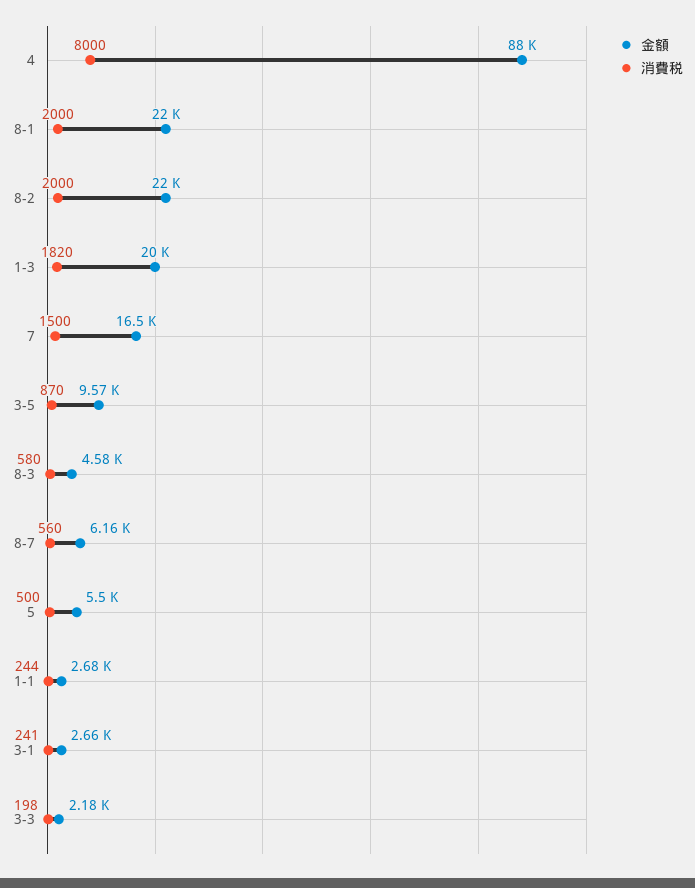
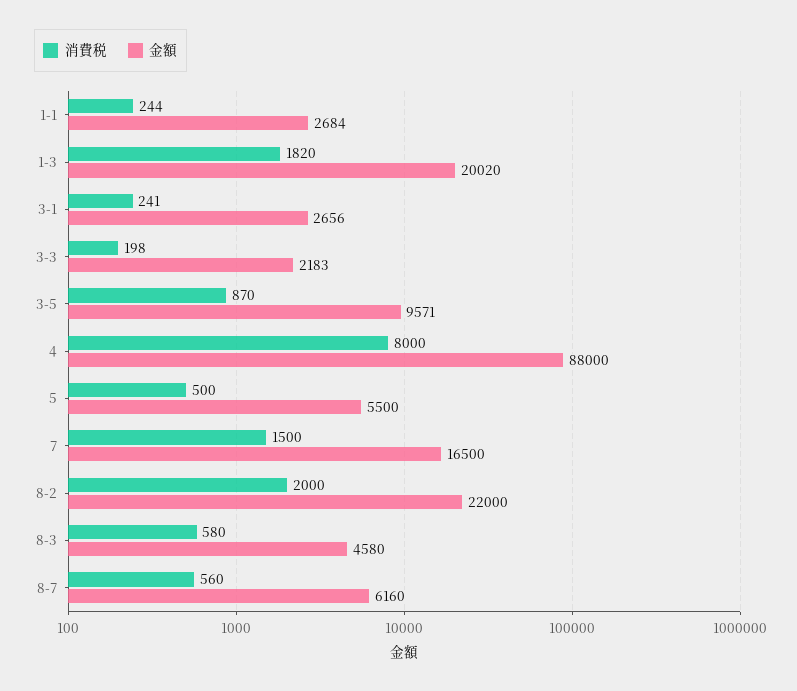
  {
    "金額": {
      "4": 88000,
-     "8-1": 22000,
      "8-2": 22000,
      "1-3": 20020,
      "7": 16500,
      "3-5": 9571,
      "8-3": 4580,
      "8-7": 6160,
      "5": 5500,
      "1-1": 2684,
      "3-1": 2656,
      "3-3": 2183
    },
    "消費税": {
      "4": 8000,
-     "8-1": 2000,
      "8-2": 2000,
      "1-3": 1820,
      "7": 1500,
      "3-5": 870,
      "8-3": 580,
      "8-7": 560,
      "5": 500,
      "1-1": 244,
      "3-1": 241,
      "3-3": 198
    }
  }

